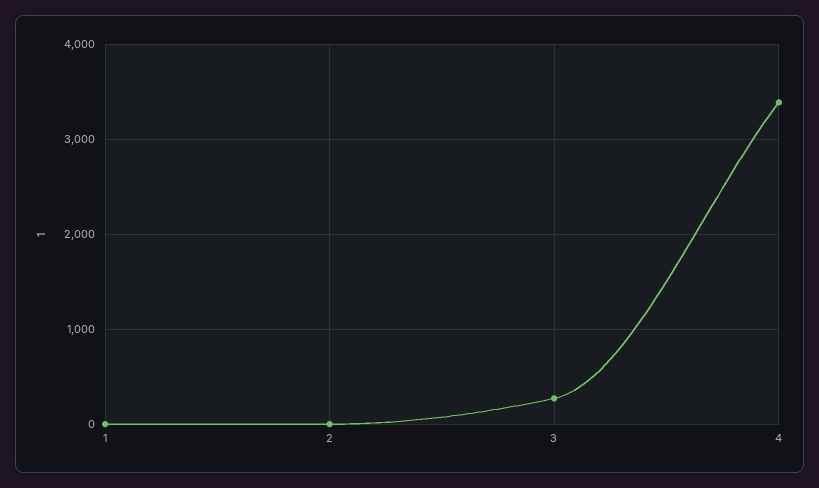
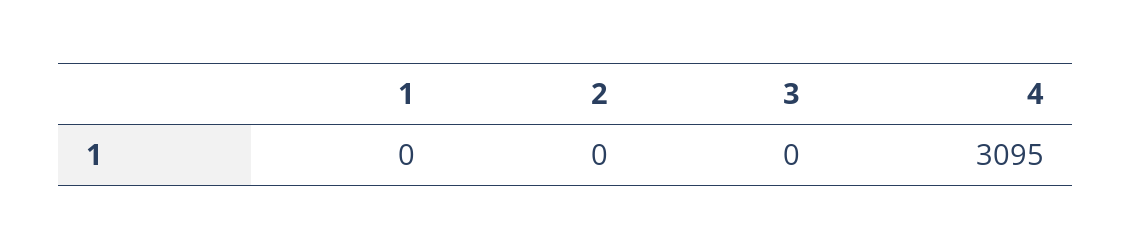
  {
    "1": 0,
    "2": 0,
-   "3": 300,
+   "3": 0,
-   "4": 3400
+   "4": 3095
  }

